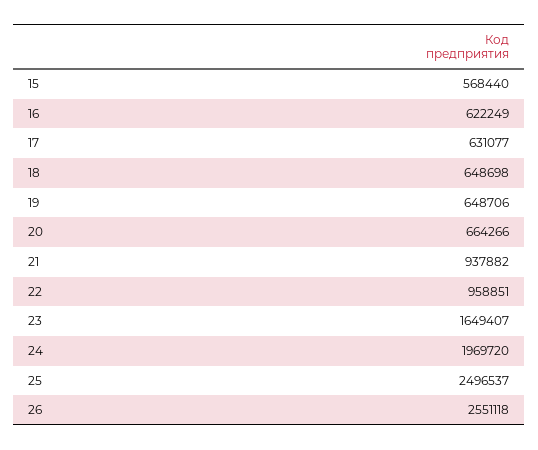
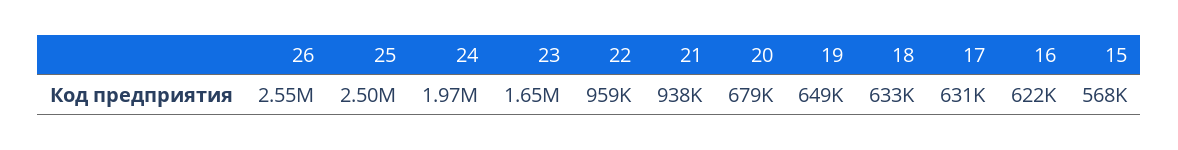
  {
    "15": 568440,
    "16": 622249,
    "17": 631077,
-   "18": 648698,
+   "18": 633000,
    "19": 648706,
-   "20": 664266,
+   "20": 679000,
    "21": 937882,
    "22": 958851,
    "23": 1649407,
    "24": 1969720,
    "25": 2496537,
    "26": 2551118
  }

